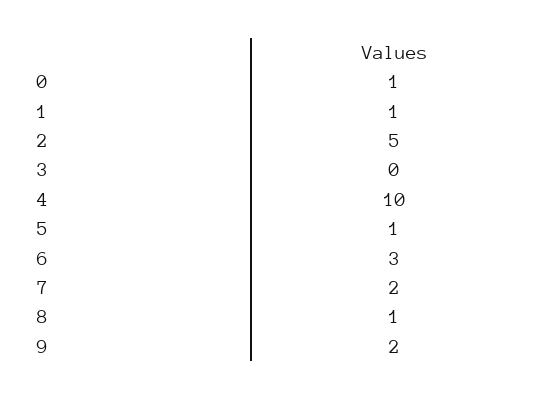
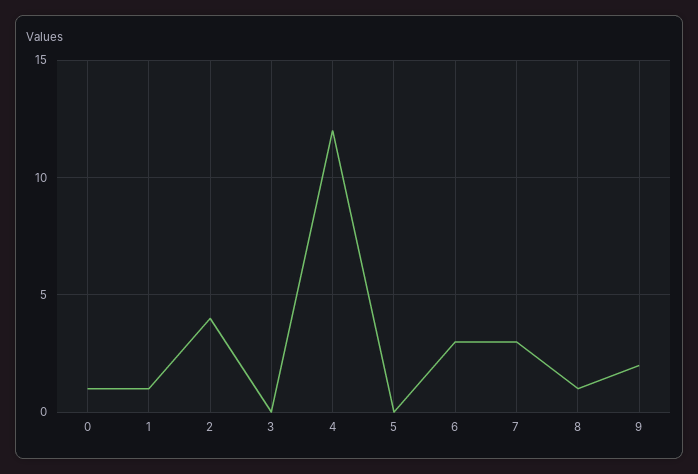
  {
    "0": 1,
    "1": 1,
-   "2": 5,
+   "2": 4,
    "3": 0,
-   "4": 10,
+   "4": 12,
-   "5": 1,
+   "5": 0,
    "6": 3,
-   "7": 2,
+   "7": 3,
    "8": 1,
    "9": 2
  }

